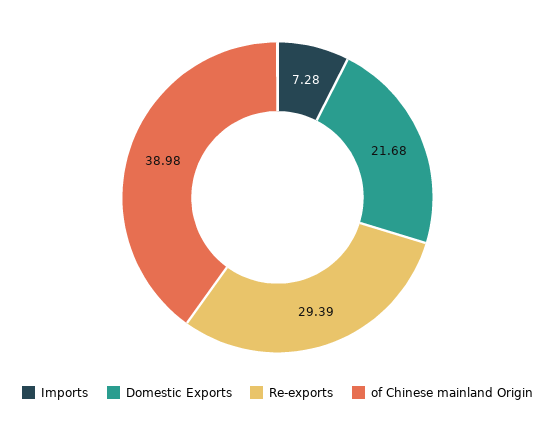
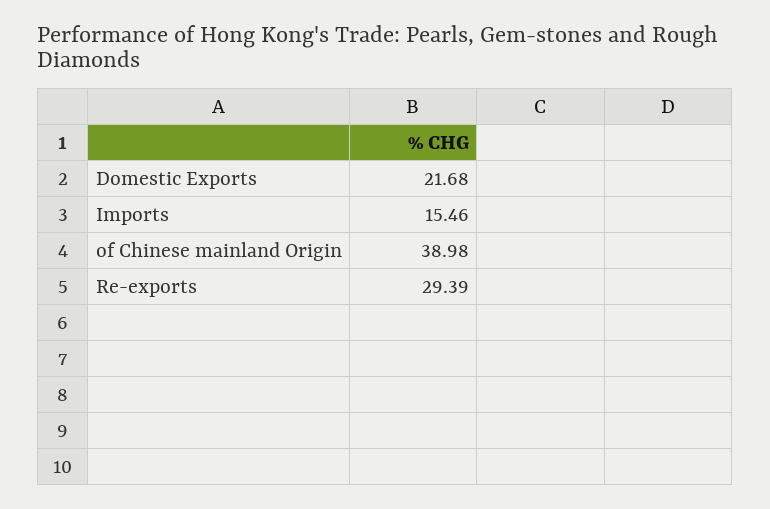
  {
-   "Imports": 7.28,
+   "Imports": 15.46,
    "Domestic Exports": 21.68,
    "Re-exports": 29.39,
    "of Chinese mainland Origin": 38.98
  }

